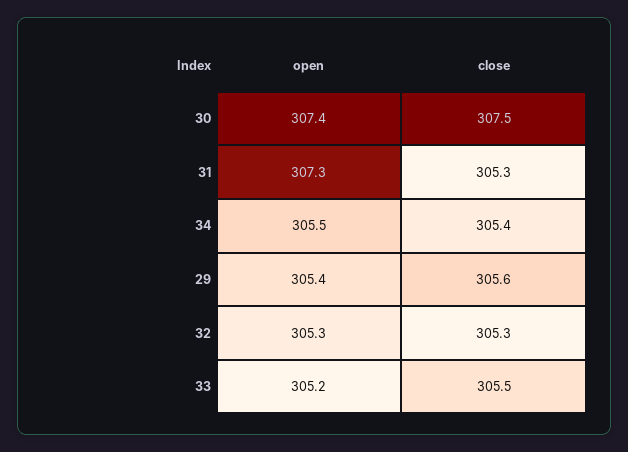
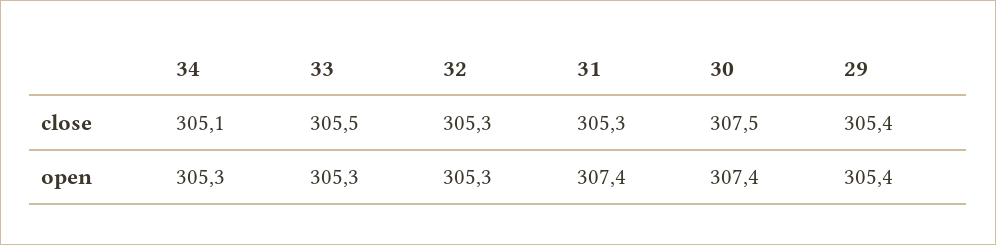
  {
    "open": {
      "30": 307.4,
-     "31": 307.3,
+     "31": 307.4,
-     "34": 305.5,
+     "34": 305.3,
      "29": 305.4,
      "32": 305.3,
-     "33": 305.2
+     "33": 305.3
    },
    "close": {
      "30": 307.5,
      "31": 305.3,
-     "34": 305.4,
+     "34": 305.1,
-     "29": 305.6,
+     "29": 305.4,
      "32": 305.3,
      "33": 305.5
    }
  }

